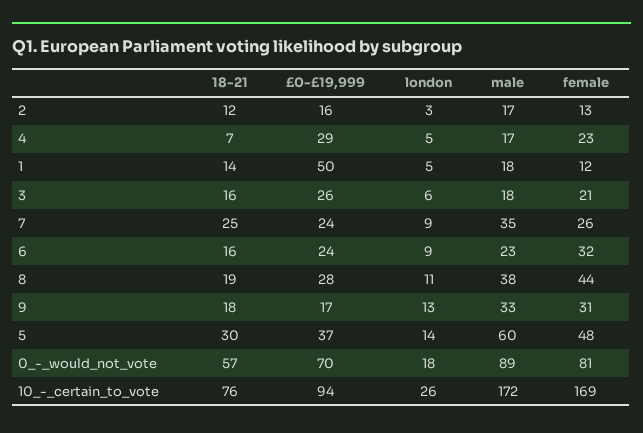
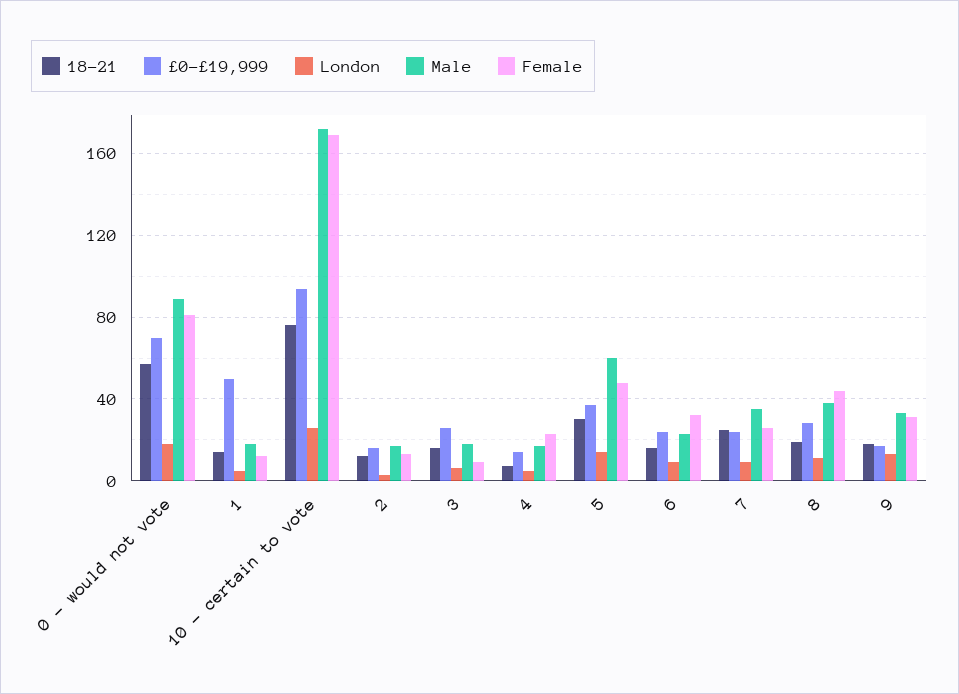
  {
    "18-21": {
      "2": 12,
      "4": 7,
      "1": 14,
      "3": 16,
      "7": 25,
      "6": 16,
      "8": 19,
      "9": 18,
      "5": 30,
      "0_-_would_not_vote": 57,
      "10_-_certain_to_vote": 76
    },
    "£0-£19,999": {
      "2": 16,
-     "4": 29,
+     "4": 15,
      "1": 50,
      "3": 26,
      "7": 24,
      "6": 24,
      "8": 28,
      "9": 17,
      "5": 37,
      "0_-_would_not_vote": 70,
      "10_-_certain_to_vote": 94
    },
    "london": {
      "2": 3,
      "4": 5,
      "1": 5,
      "3": 6,
      "7": 9,
      "6": 9,
      "8": 11,
      "9": 13,
      "5": 14,
      "0_-_would_not_vote": 18,
      "10_-_certain_to_vote": 26
    },
    "male": {
      "2": 17,
      "4": 17,
      "1": 18,
      "3": 18,
      "7": 35,
      "6": 23,
      "8": 38,
      "9": 33,
      "5": 60,
      "0_-_would_not_vote": 89,
      "10_-_certain_to_vote": 172
    },
    "female": {
      "2": 13,
      "4": 23,
      "1": 12,
-     "3": 21,
+     "3": 10,
      "7": 26,
      "6": 32,
      "8": 44,
      "9": 31,
      "5": 48,
      "0_-_would_not_vote": 81,
      "10_-_certain_to_vote": 169
    }
  }

